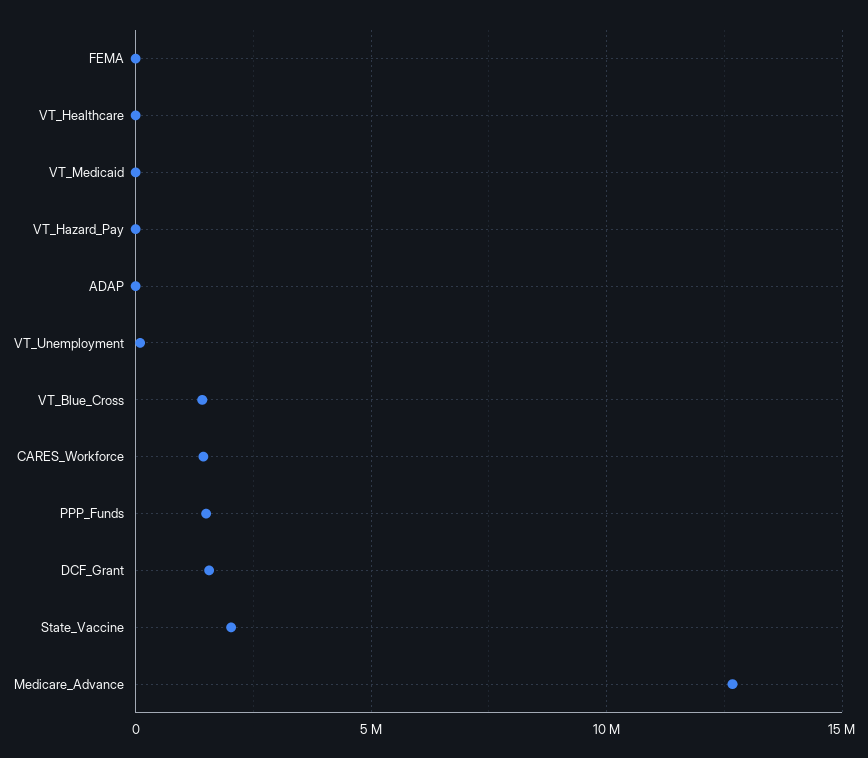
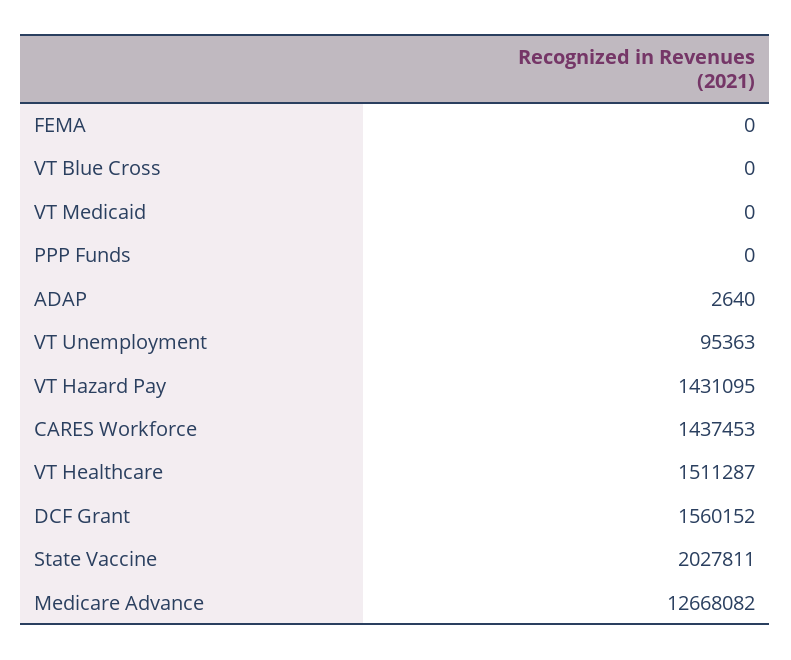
  {
    "FEMA": 0,
-   "VT_Healthcare": 0,
+   "VT_Healthcare": 1511287,
    "VT_Medicaid": 0,
-   "VT_Hazard_Pay": 0,
+   "VT_Hazard_Pay": 1431095,
    "ADAP": 2640,
    "VT_Unemployment": 95363,
-   "VT_Blue_Cross": 1500000,
+   "VT_Blue_Cross": 0,
    "CARES_Workforce": 1437453,
-   "PPP_Funds": 1500000,
+   "PPP_Funds": 0,
    "DCF_Grant": 1560152,
    "State_Vaccine": 2027811,
    "Medicare_Advance": 12668082
  }

